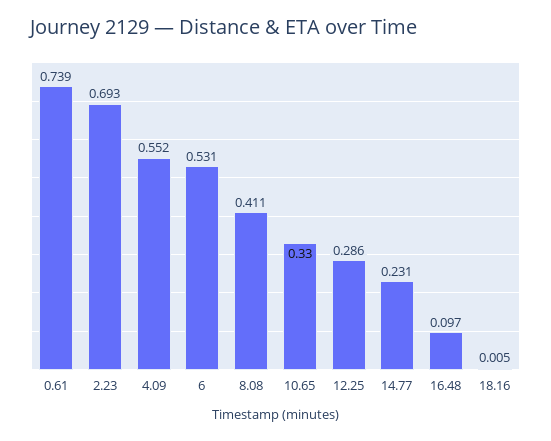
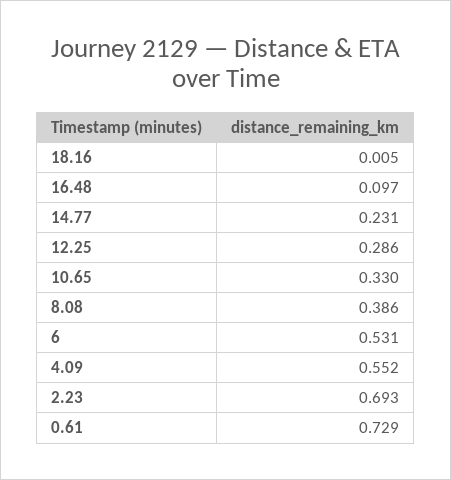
  {
-   "0.61": 0.739,
+   "0.61": 0.729,
    "2.23": 0.693,
    "4.09": 0.552,
    "6": 0.531,
-   "8.08": 0.411,
+   "8.08": 0.386,
    "10.65": 0.33,
    "12.25": 0.286,
    "14.77": 0.231,
    "16.48": 0.097,
    "18.16": 0.005
  }

